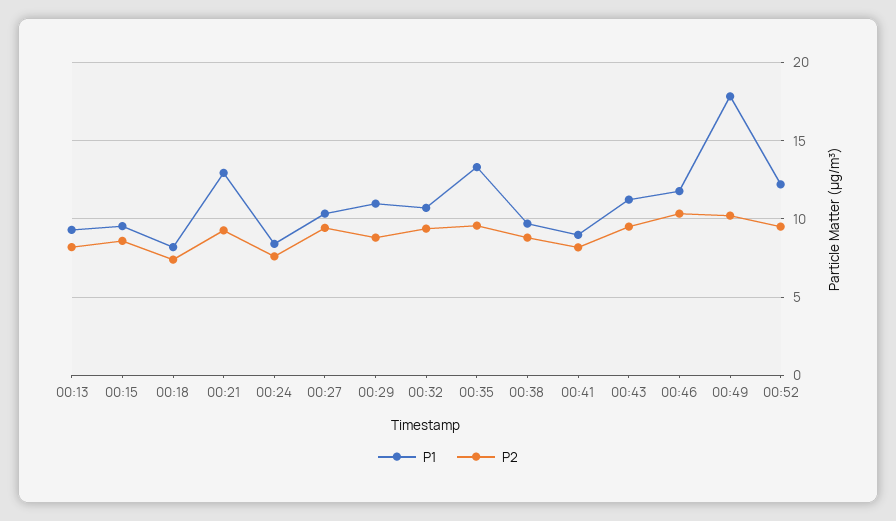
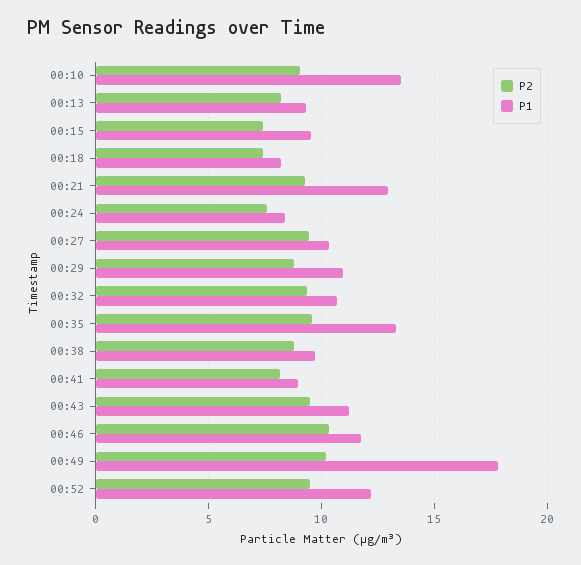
  {
    "P1": {
      "00:13": 9.5,
      "00:15": 9.5,
      "00:18": 8,
      "00:21": 13,
      "00:24": 8.5,
      "00:27": 10.5,
      "00:29": 11,
      "00:32": 10.5,
      "00:35": 13.5,
      "00:38": 9.5,
      "00:41": 9,
      "00:43": 11,
      "00:46": 12,
      "00:49": 18,
-     "00:52": 12
+     "00:52": 12,
+     "00:10": 13.5
    },
    "P2": {
      "00:13": 8,
-     "00:15": 8.5,
+     "00:15": 7.5,
      "00:18": 7.5,
      "00:21": 9.5,
      "00:24": 7.5,
      "00:27": 9.5,
      "00:29": 9,
      "00:32": 9.5,
      "00:35": 9.5,
      "00:38": 9,
      "00:41": 8,
      "00:43": 9.5,
      "00:46": 10.5,
      "00:49": 10,
-     "00:52": 9.5
+     "00:52": 9.5,
+     "00:10": 9
    }
  }

